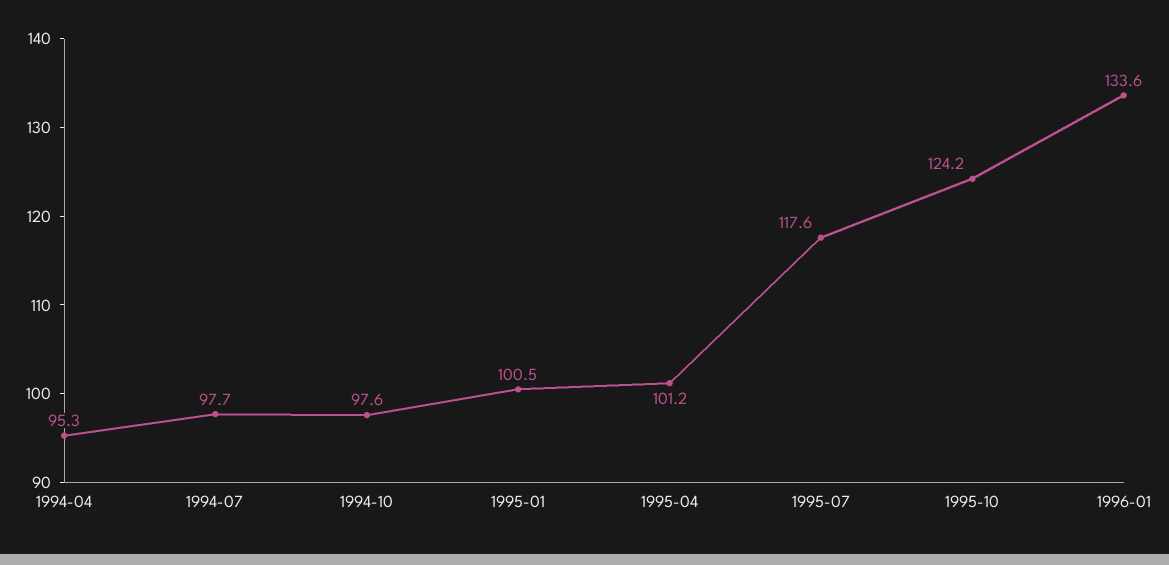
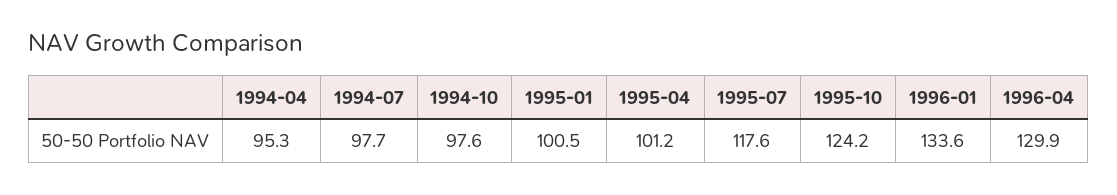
  {
    "1994-04": 95.3,
    "1994-07": 97.7,
    "1994-10": 97.6,
    "1995-01": 100.5,
    "1995-04": 101.2,
    "1995-07": 117.6,
    "1995-10": 124.2,
-   "1996-01": 133.6
+   "1996-01": 133.6,
+   "1996-04": 129.9
  }

